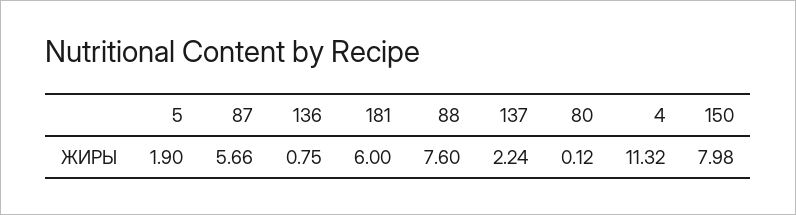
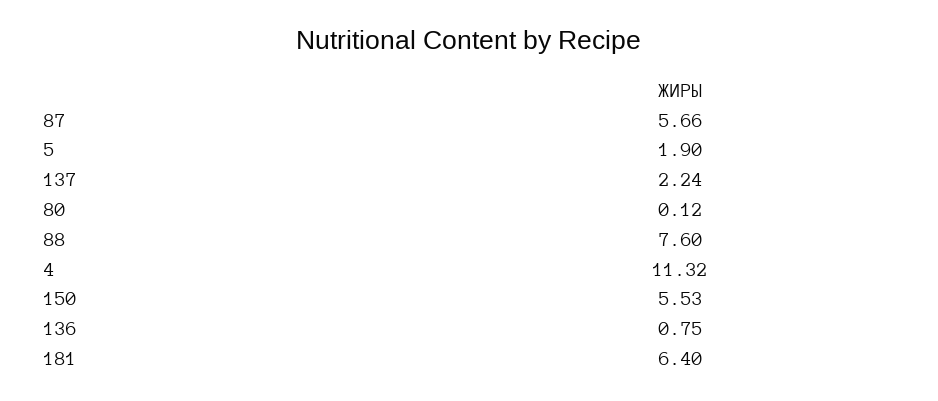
  {
    "5": 1.9,
    "87": 5.66,
    "136": 0.75,
-   "181": 6,
+   "181": 6.4,
    "88": 7.6,
    "137": 2.24,
    "80": 0.12,
    "4": 11.32,
-   "150": 7.98
+   "150": 5.53
  }

